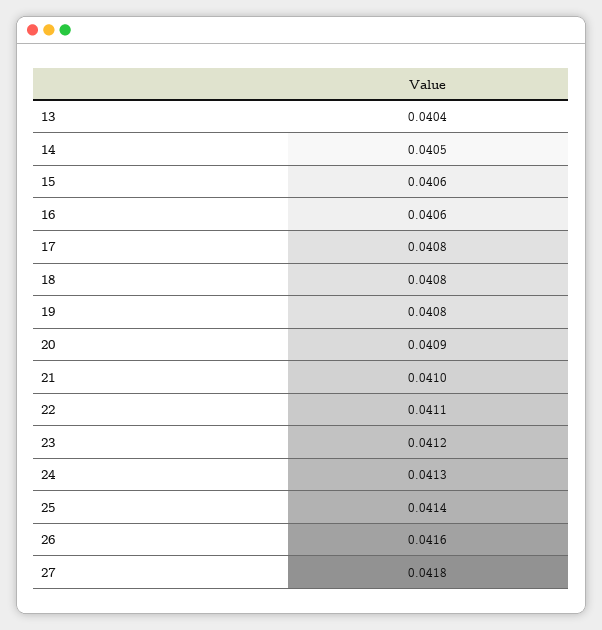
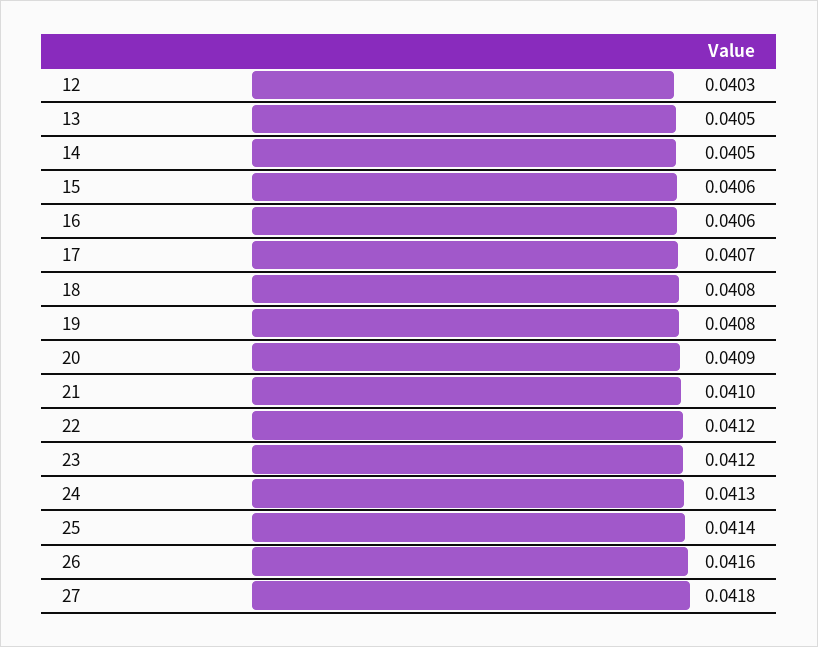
  {
-   "13": 0.0404,
+   "13": 0.0405,
    "14": 0.0405,
    "15": 0.0406,
    "16": 0.0406,
-   "17": 0.0408,
+   "17": 0.0407,
    "18": 0.0408,
    "19": 0.0408,
    "20": 0.0409,
    "21": 0.041,
-   "22": 0.0411,
+   "22": 0.0412,
    "23": 0.0412,
    "24": 0.0413,
    "25": 0.0414,
    "26": 0.0416,
-   "27": 0.0418
+   "27": 0.0418,
+   "12": 0.0403
  }

